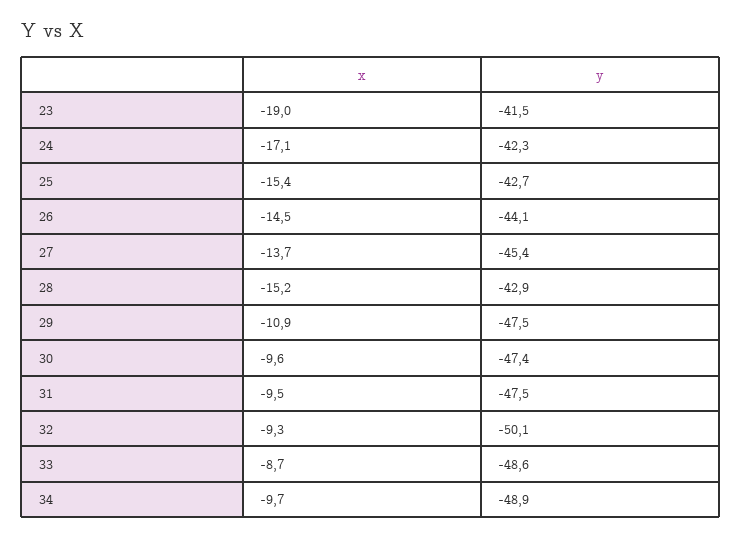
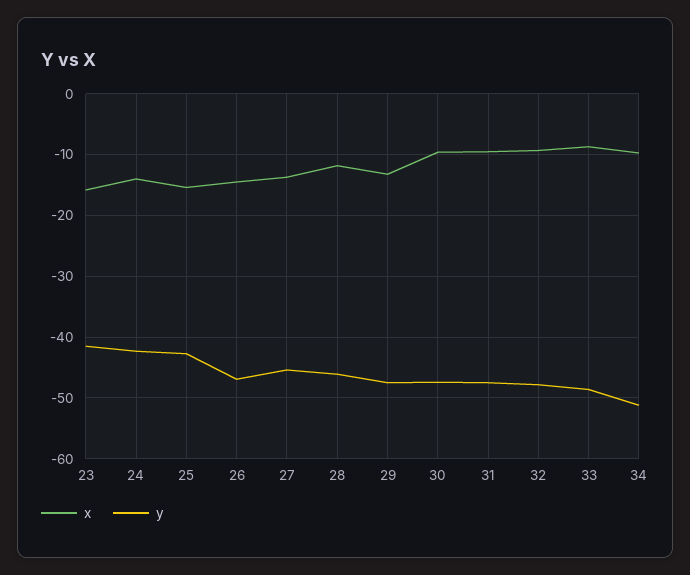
  {
    "x": {
-     "23": -19,
+     "23": -16,
-     "24": -17.1,
+     "24": -14,
      "25": -15.4,
      "26": -14.5,
      "27": -13.7,
-     "28": -15.2,
+     "28": -12,
-     "29": -10.9,
+     "29": -13,
      "30": -9.6,
      "31": -9.5,
      "32": -9.3,
      "33": -8.7,
      "34": -9.7
    },
    "y": {
      "23": -41.5,
      "24": -42.3,
      "25": -42.7,
-     "26": -44.1,
+     "26": -47,
      "27": -45.4,
-     "28": -42.9,
+     "28": -46,
      "29": -47.5,
      "30": -47.4,
      "31": -47.5,
-     "32": -50.1,
+     "32": -48,
      "33": -48.6,
-     "34": -48.9
+     "34": -51
    }
  }

